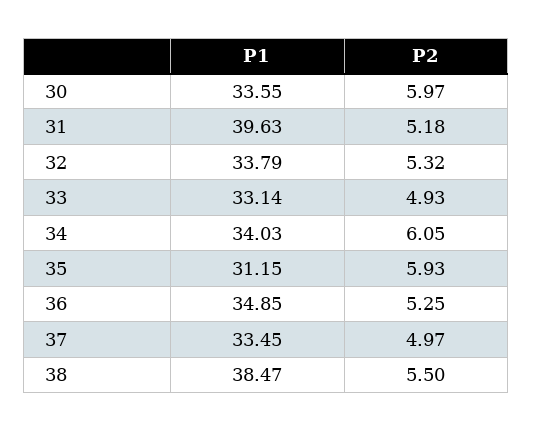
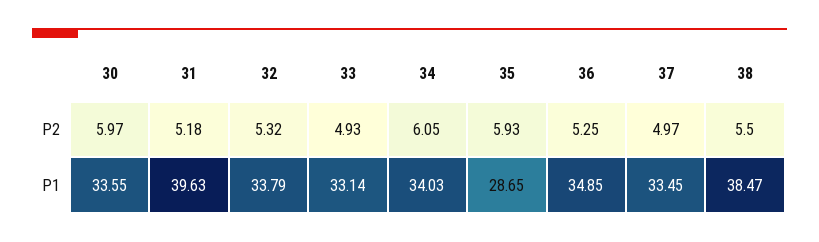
  {
    "P1": {
      "30": 33.55,
      "31": 39.63,
      "32": 33.79,
      "33": 33.14,
      "34": 34.03,
-     "35": 31.15,
+     "35": 28.65,
      "36": 34.85,
      "37": 33.45,
      "38": 38.47
    },
    "P2": {
      "30": 5.97,
      "31": 5.18,
      "32": 5.32,
      "33": 4.93,
      "34": 6.05,
      "35": 5.93,
      "36": 5.25,
      "37": 4.97,
      "38": 5.5
    }
  }

